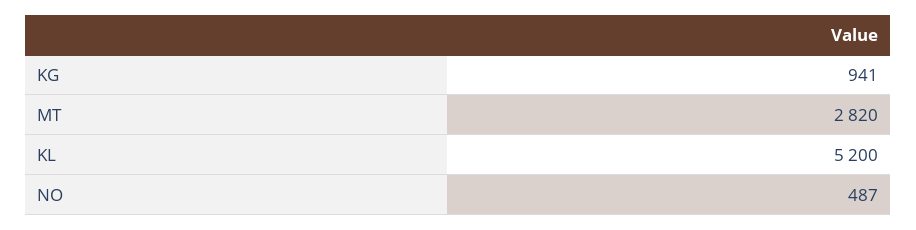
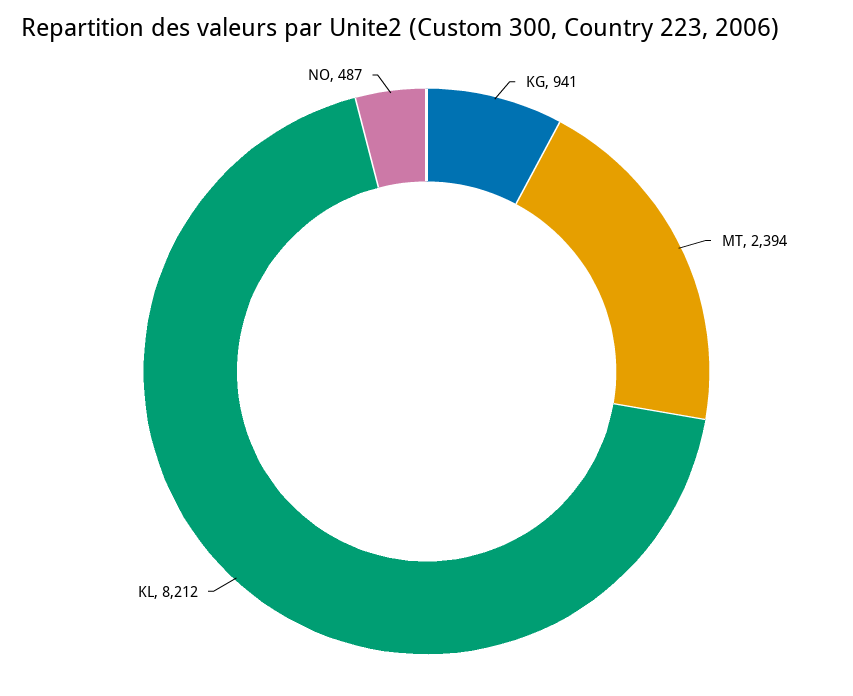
  {
    "KG": 941,
-   "MT": 2820,
+   "MT": 2394,
-   "KL": 5200,
+   "KL": 8212,
    "NO": 487
  }

